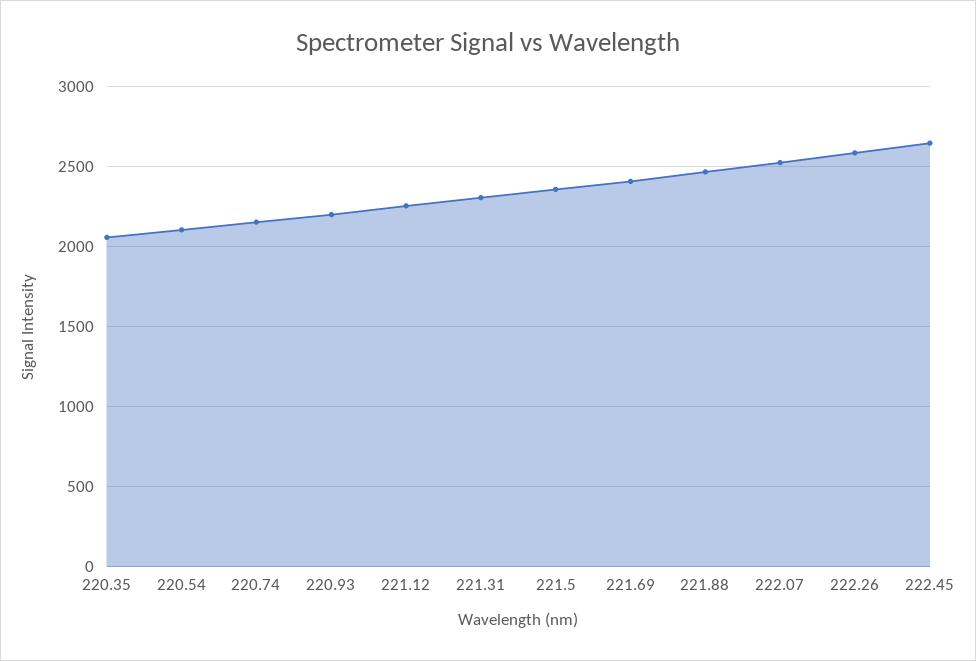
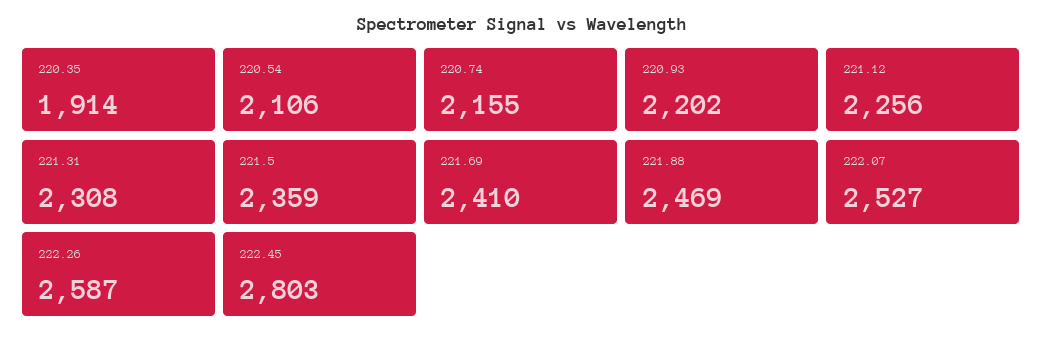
  {
-   "220.35": 2050,
+   "220.35": 1914,
    "220.54": 2106,
    "220.74": 2155,
    "220.93": 2202,
    "221.12": 2256,
    "221.31": 2308,
    "221.5": 2359,
    "221.69": 2410,
    "221.88": 2469,
    "222.07": 2527,
    "222.26": 2587,
-   "222.45": 2650
+   "222.45": 2803
  }

